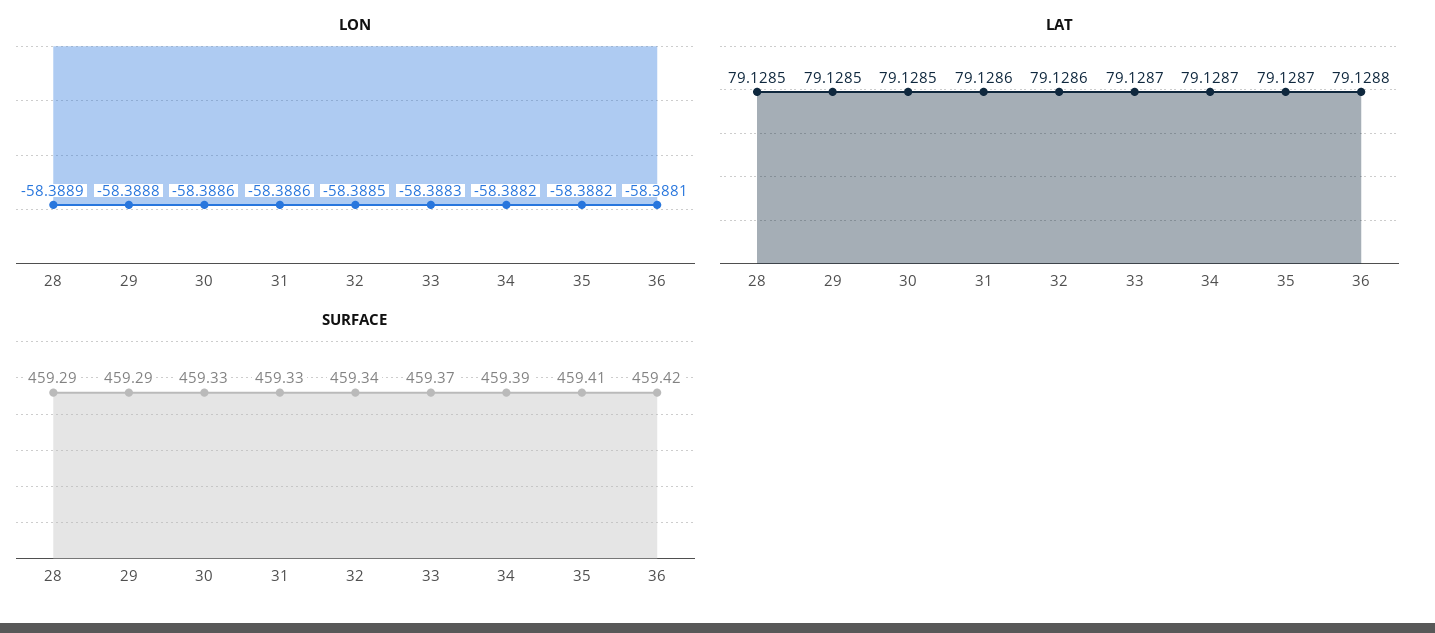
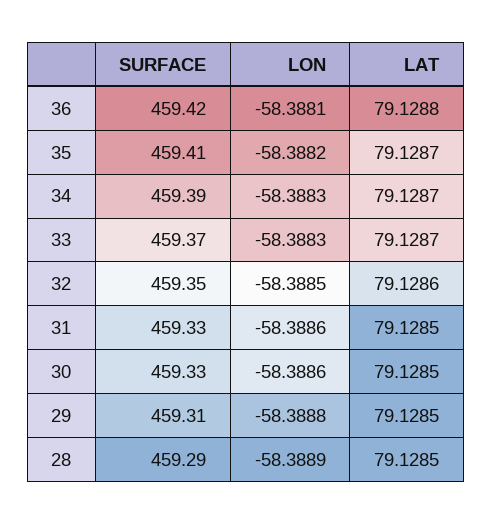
  {
    "LON": {
      "28": -58.3889,
      "29": -58.3888,
      "30": -58.3886,
      "31": -58.3886,
      "32": -58.3885,
      "33": -58.3883,
-     "34": -58.3882,
+     "34": -58.3883,
      "35": -58.3882,
      "36": -58.3881
    },
    "LAT": {
      "28": 79.1285,
      "29": 79.1285,
      "30": 79.1285,
-     "31": 79.1286,
+     "31": 79.1285,
      "32": 79.1286,
      "33": 79.1287,
      "34": 79.1287,
      "35": 79.1287,
      "36": 79.1288
    },
    "SURFACE": {
      "28": 459.29,
-     "29": 459.29,
+     "29": 459.31,
      "30": 459.33,
      "31": 459.33,
-     "32": 459.34,
+     "32": 459.35,
      "33": 459.37,
      "34": 459.39,
      "35": 459.41,
      "36": 459.42
    }
  }

